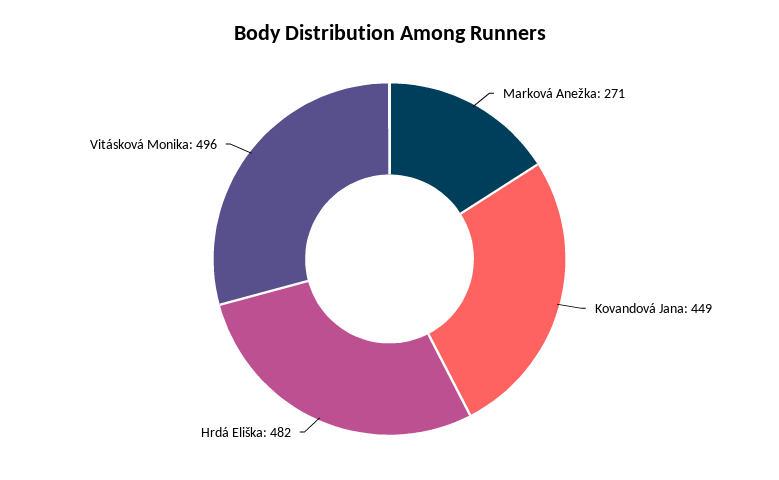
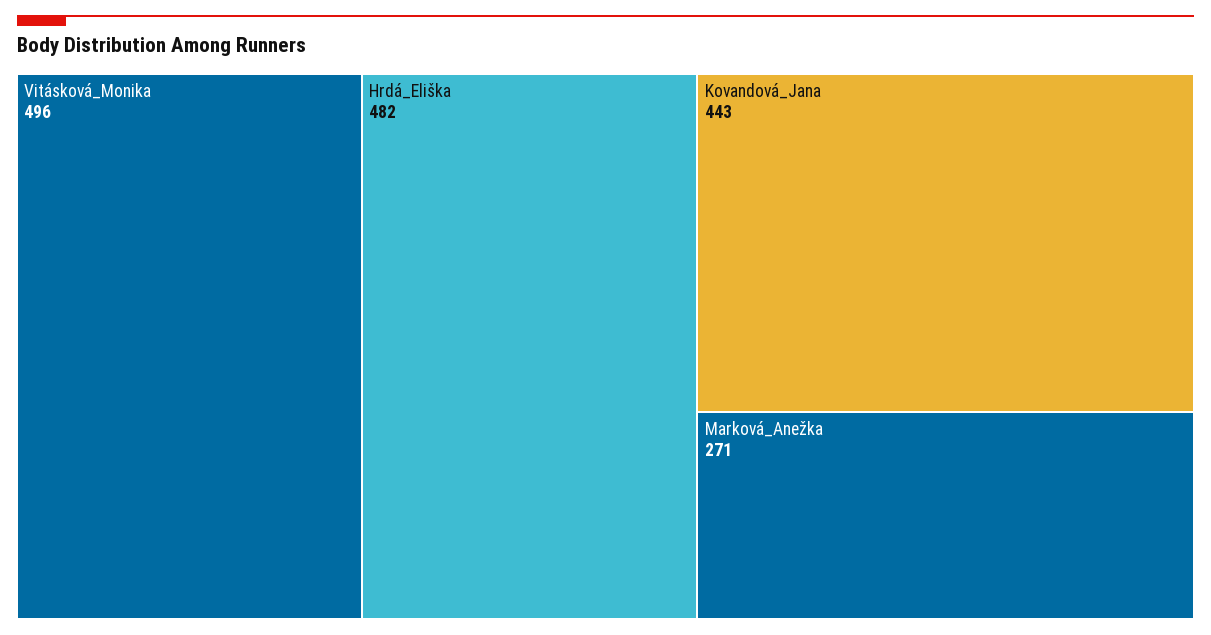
  {
    "Marková Anežka": 271,
-   "Kovandová Jana": 449,
+   "Kovandová Jana": 443,
    "Hrdá Eliška": 482,
    "Vitásková Monika": 496
  }

